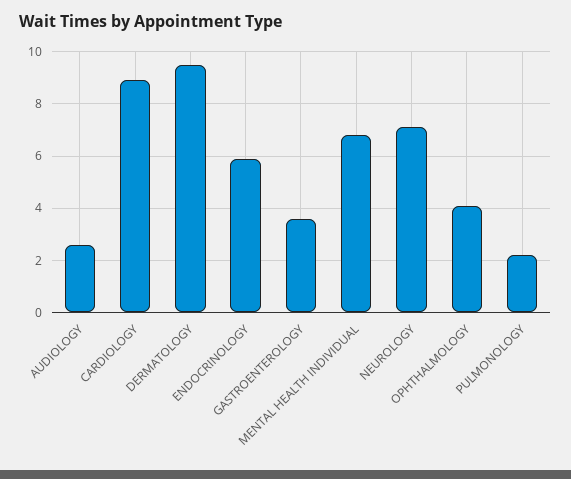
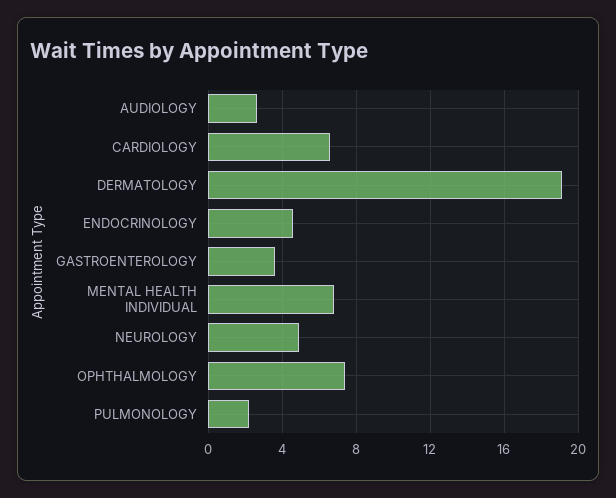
  {
    "AUDIOLOGY": 2.5,
-   "CARDIOLOGY": 9,
+   "CARDIOLOGY": 6.5,
-   "DERMATOLOGY": 9.5,
+   "DERMATOLOGY": 19,
-   "ENDOCRINOLOGY": 6,
+   "ENDOCRINOLOGY": 4.5,
    "GASTROENTEROLOGY": 3.5,
    "MENTAL HEALTH INDIVIDUAL": 7,
-   "NEUROLOGY": 7,
+   "NEUROLOGY": 5,
-   "OPHTHALMOLOGY": 4,
+   "OPHTHALMOLOGY": 7.5,
    "PULMONOLOGY": 2
  }

